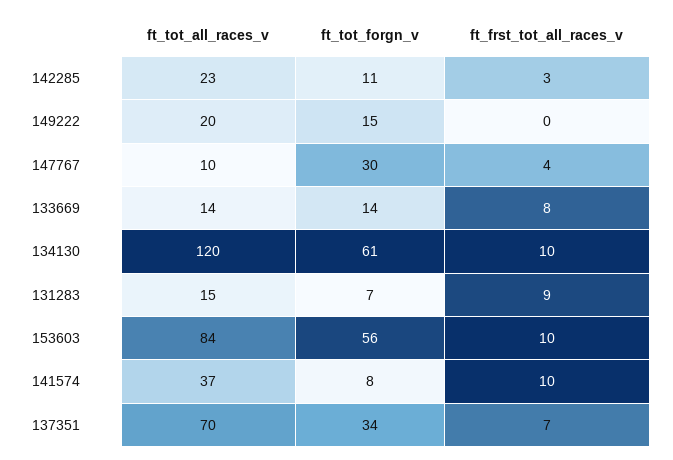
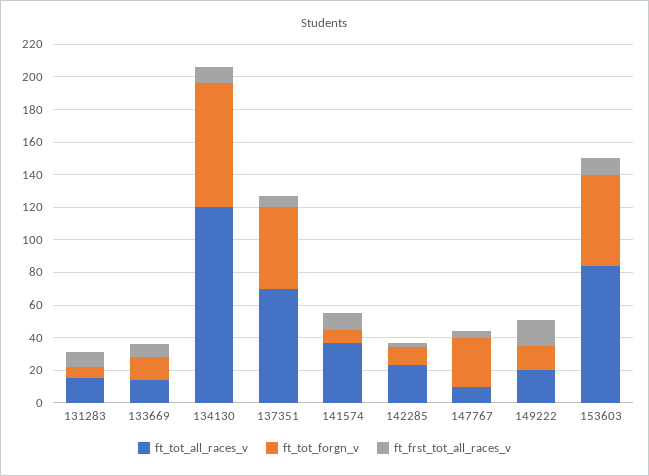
  {
    "ft_tot_all_races_v": {
      "142285": 23,
      "149222": 20,
      "147767": 10,
      "133669": 14,
      "134130": 120,
      "131283": 15,
      "153603": 84,
      "141574": 37,
      "137351": 70
    },
    "ft_tot_forgn_v": {
      "142285": 11,
      "149222": 15,
      "147767": 30,
      "133669": 14,
-     "134130": 61,
+     "134130": 75,
      "131283": 7,
      "153603": 56,
      "141574": 8,
-     "137351": 34
+     "137351": 50
    },
    "ft_frst_tot_all_races_v": {
      "142285": 3,
-     "149222": 0,
+     "149222": 15,
      "147767": 4,
      "133669": 8,
      "134130": 10,
      "131283": 9,
      "153603": 10,
      "141574": 10,
      "137351": 7
    }
  }

